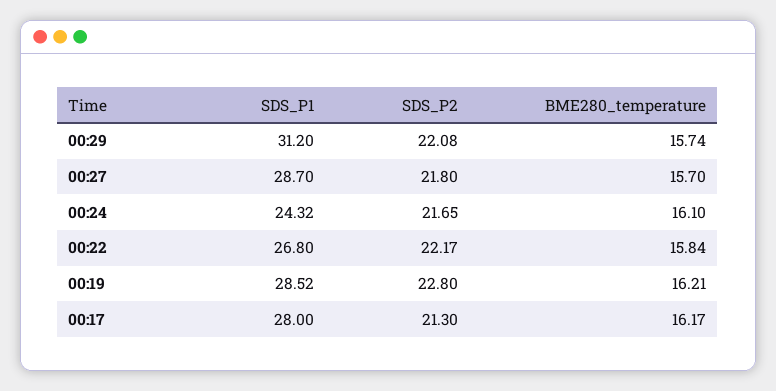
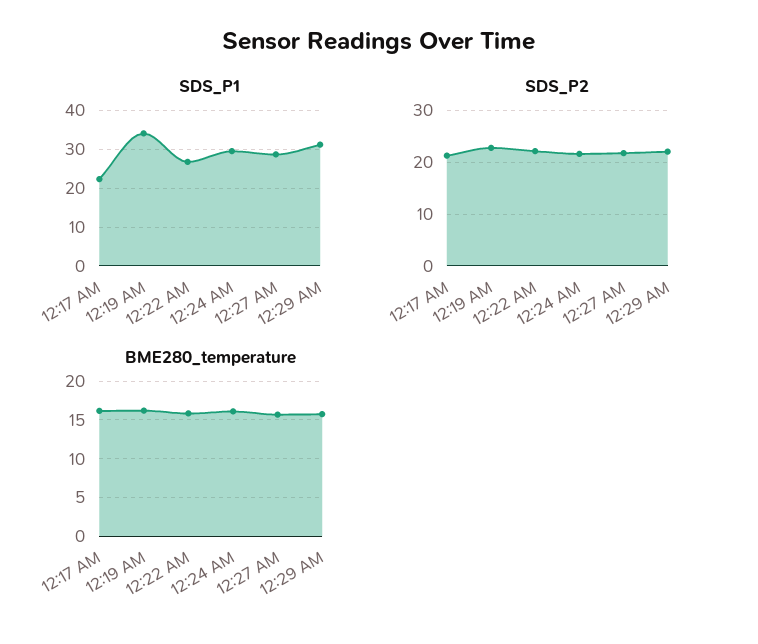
  {
    "SDS_P1": {
      "00:29": 31.2,
      "00:27": 28.7,
-     "00:24": 24.32,
+     "00:24": 30,
      "00:22": 26.8,
-     "00:19": 28.52,
+     "00:19": 34,
-     "00:17": 28
+     "00:17": 22
    },
    "SDS_P2": {
      "00:29": 22.08,
      "00:27": 21.8,
      "00:24": 21.65,
      "00:22": 22.17,
      "00:19": 22.8,
      "00:17": 21.3
    },
    "BME280_temperature": {
      "00:29": 15.74,
      "00:27": 15.7,
      "00:24": 16.1,
      "00:22": 15.84,
      "00:19": 16.21,
      "00:17": 16.17
    }
  }

